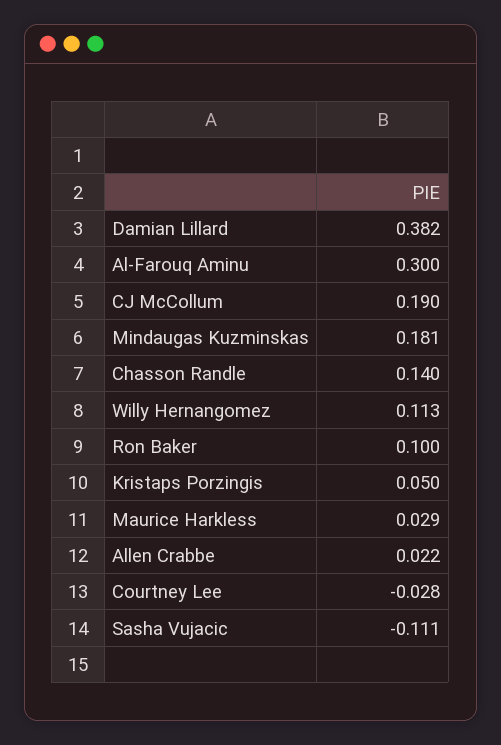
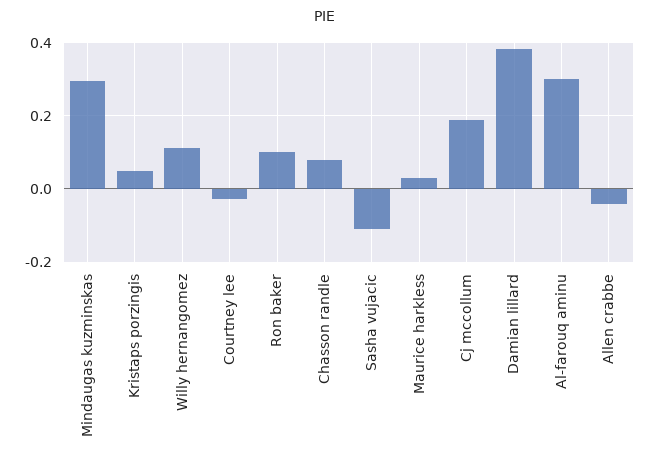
  {
    "Damian Lillard": 0.382,
    "Al-Farouq Aminu": 0.3,
    "CJ McCollum": 0.19,
-   "Mindaugas Kuzminskas": 0.181,
+   "Mindaugas Kuzminskas": 0.3,
-   "Chasson Randle": 0.14,
+   "Chasson Randle": 0.08,
    "Willy Hernangomez": 0.113,
    "Ron Baker": 0.1,
    "Kristaps Porzingis": 0.05,
    "Maurice Harkless": 0.029,
-   "Allen Crabbe": 0.022,
+   "Allen Crabbe": -0.04,
    "Courtney Lee": -0.028,
    "Sasha Vujacic": -0.111
  }

